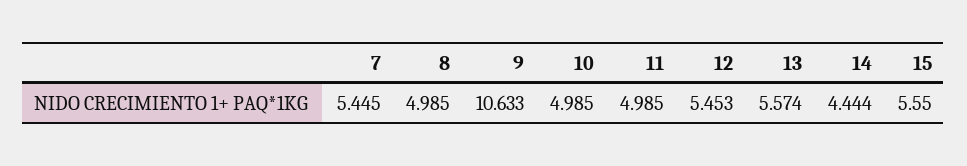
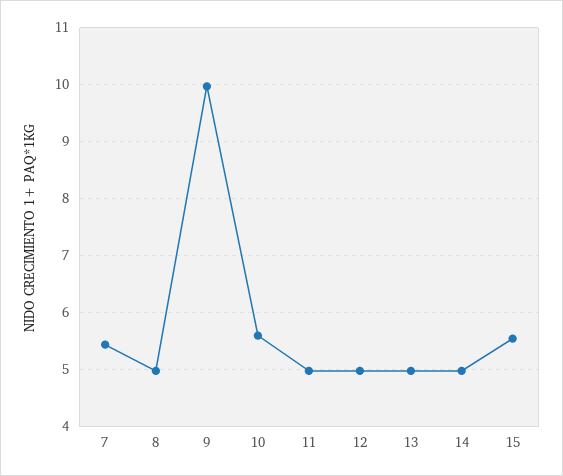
  {
    "7": 5.445,
    "8": 4.985,
-   "9": 10.633,
+   "9": 10,
-   "10": 4.985,
+   "10": 5.6,
    "11": 4.985,
-   "12": 5.453,
+   "12": 5,
-   "13": 5.574,
+   "13": 5,
-   "14": 4.444,
+   "14": 5,
    "15": 5.55
  }

